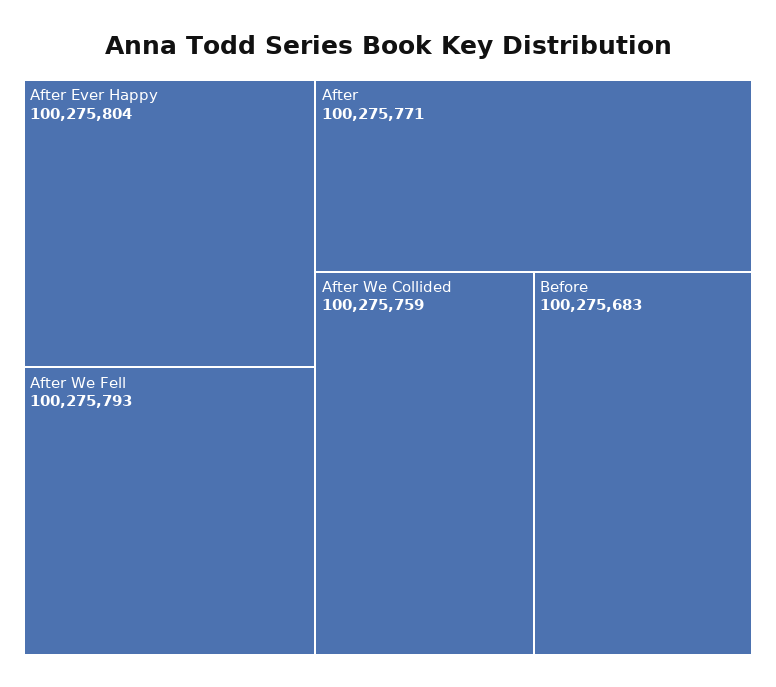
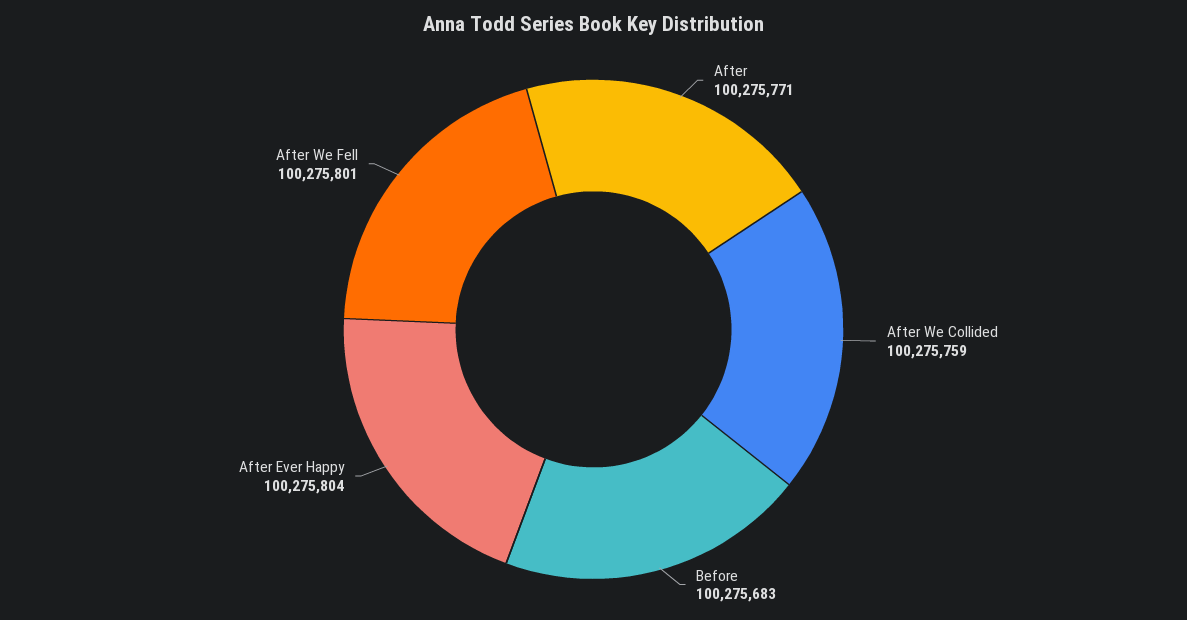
  {
    "After Ever Happy": 100275804,
-   "After We Fell": 100275793,
+   "After We Fell": 100275801,
    "After": 100275771,
    "After We Collided": 100275759,
    "Before": 100275683
  }

